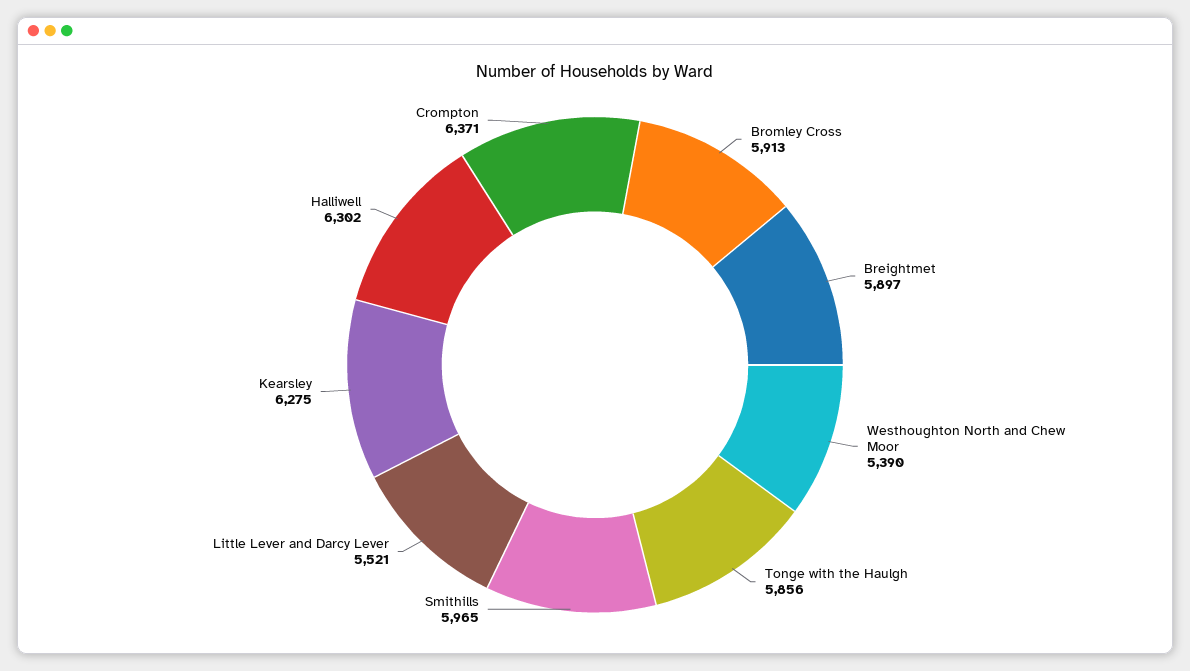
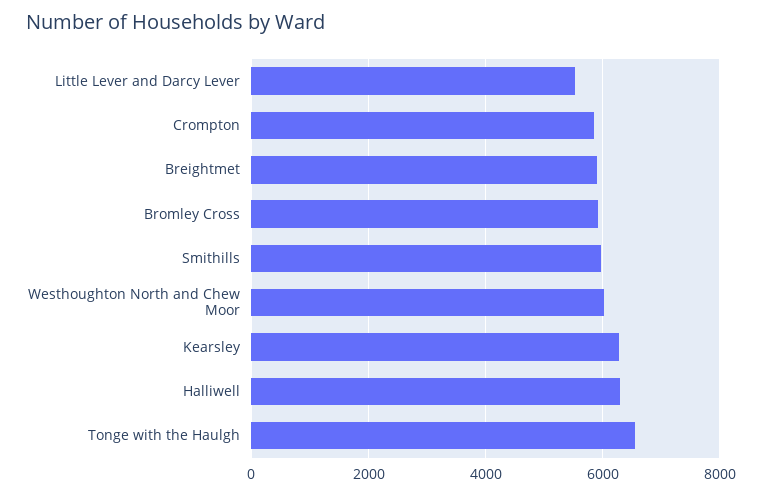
  {
    "Bromley Cross": 5913,
    "Breightmet": 5897,
-   "Westhoughton North and Chew Moor": 5390,
+   "Westhoughton North and Chew Moor": 6000,
-   "Tonge with the Haulgh": 5856,
+   "Tonge with the Haulgh": 6600,
    "Smithills": 5965,
    "Little Lever and Darcy Lever": 5521,
    "Kearsley": 6275,
    "Halliwell": 6302,
-   "Crompton": 6371
+   "Crompton": 5800
  }

